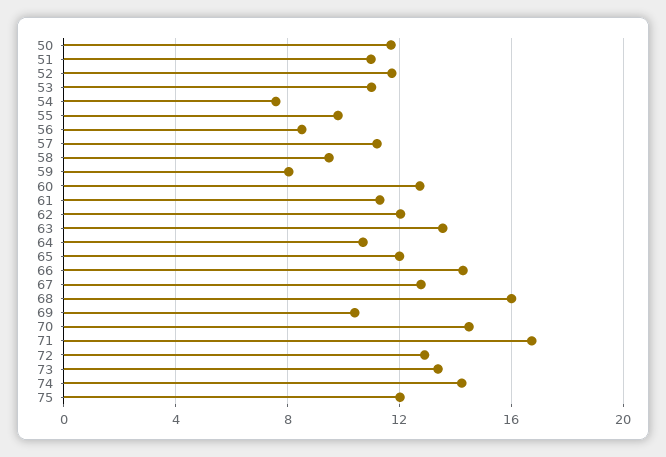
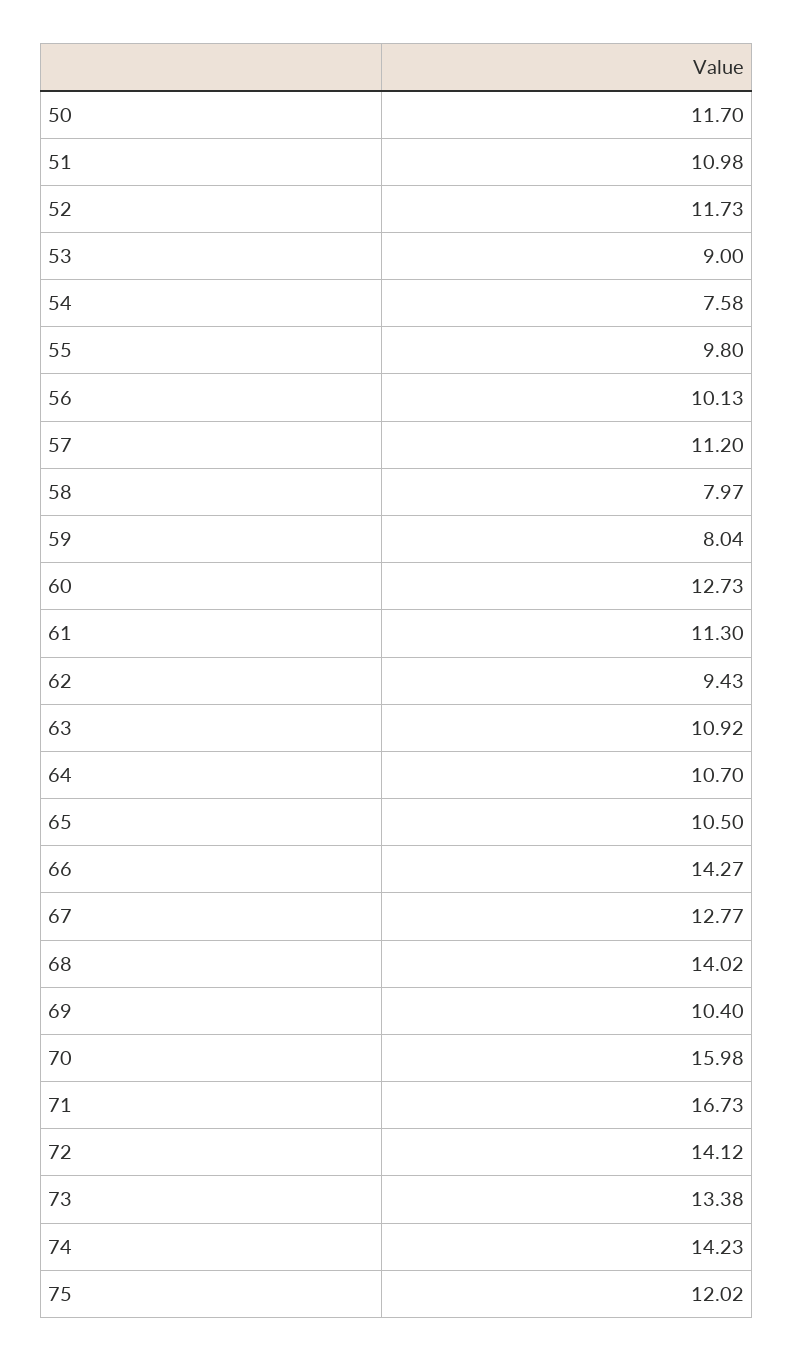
  {
    "50": 11.7,
    "51": 10.98,
    "52": 11.73,
-   "53": 11,
+   "53": 9,
    "54": 7.58,
    "55": 9.8,
-   "56": 8.5,
+   "56": 10.13,
    "57": 11.2,
-   "58": 9.5,
+   "58": 7.97,
    "59": 8.04,
    "60": 12.73,
    "61": 11.3,
-   "62": 12,
+   "62": 9.43,
-   "63": 13.5,
+   "63": 10.92,
    "64": 10.7,
-   "65": 12,
+   "65": 10.5,
    "66": 14.27,
    "67": 12.77,
-   "68": 16,
+   "68": 14.02,
    "69": 10.4,
-   "70": 14.5,
+   "70": 15.98,
    "71": 16.73,
-   "72": 13,
+   "72": 14.12,
    "73": 13.38,
    "74": 14.23,
    "75": 12.02
  }

